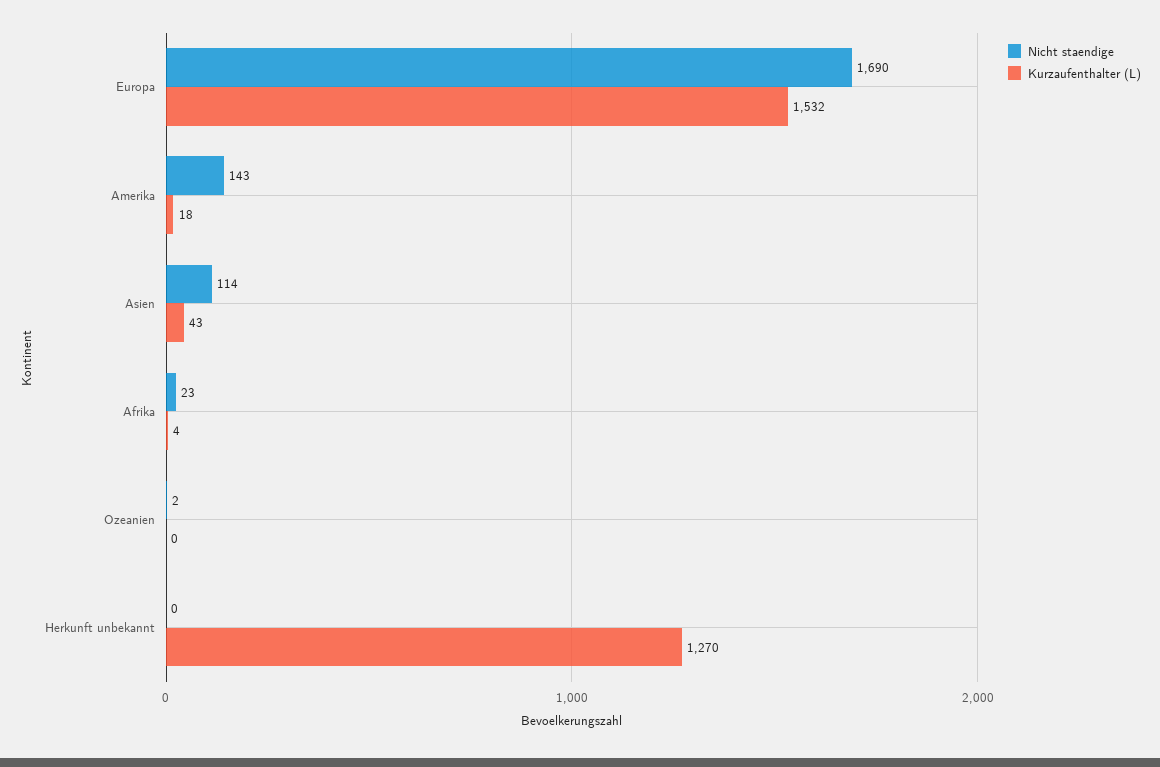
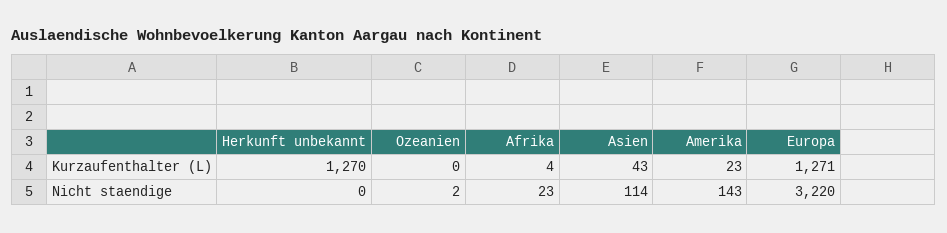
  {
    "Nicht staendige": {
-     "Europa": 1690,
+     "Europa": 3220,
      "Amerika": 143,
      "Asien": 114,
      "Afrika": 23,
      "Ozeanien": 2,
      "Herkunft unbekannt": 0
    },
    "Kurzaufenthalter (L)": {
-     "Europa": 1532,
+     "Europa": 1271,
-     "Amerika": 18,
+     "Amerika": 23,
      "Asien": 43,
      "Afrika": 4,
      "Ozeanien": 0,
      "Herkunft unbekannt": 1270
    }
  }

